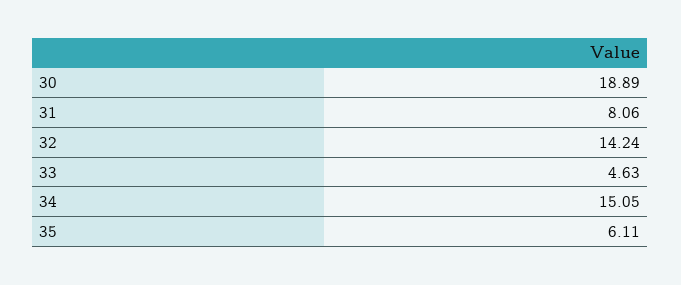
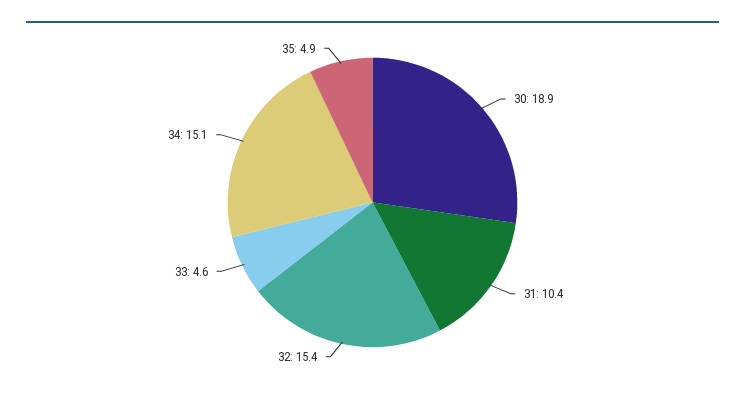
  {
    "30": 18.89,
-   "31": 8.06,
+   "31": 10.4,
-   "32": 14.24,
+   "32": 15.4,
    "33": 4.63,
    "34": 15.05,
-   "35": 6.11
+   "35": 4.9
  }

